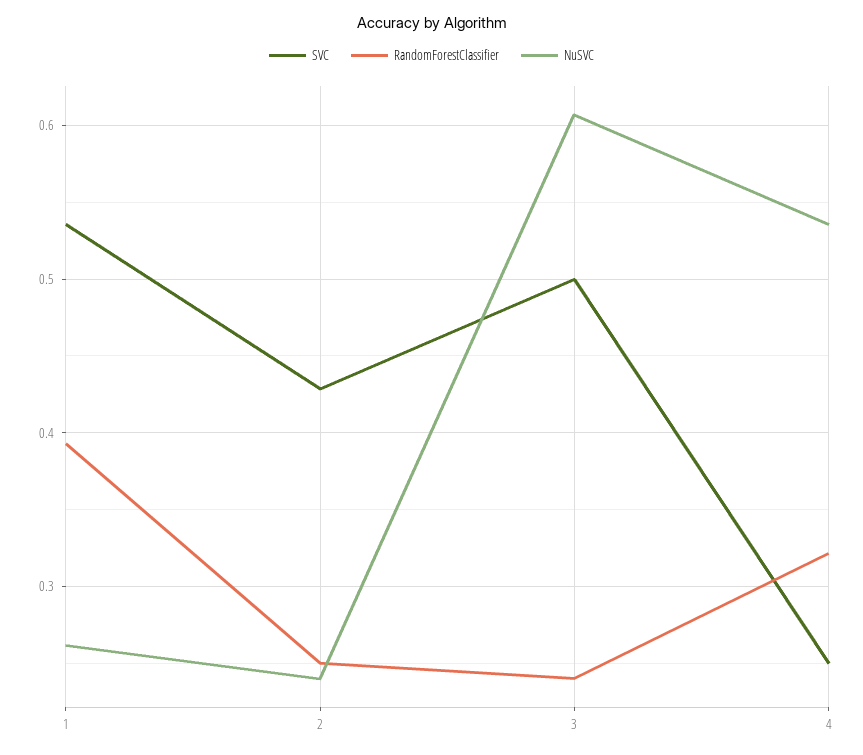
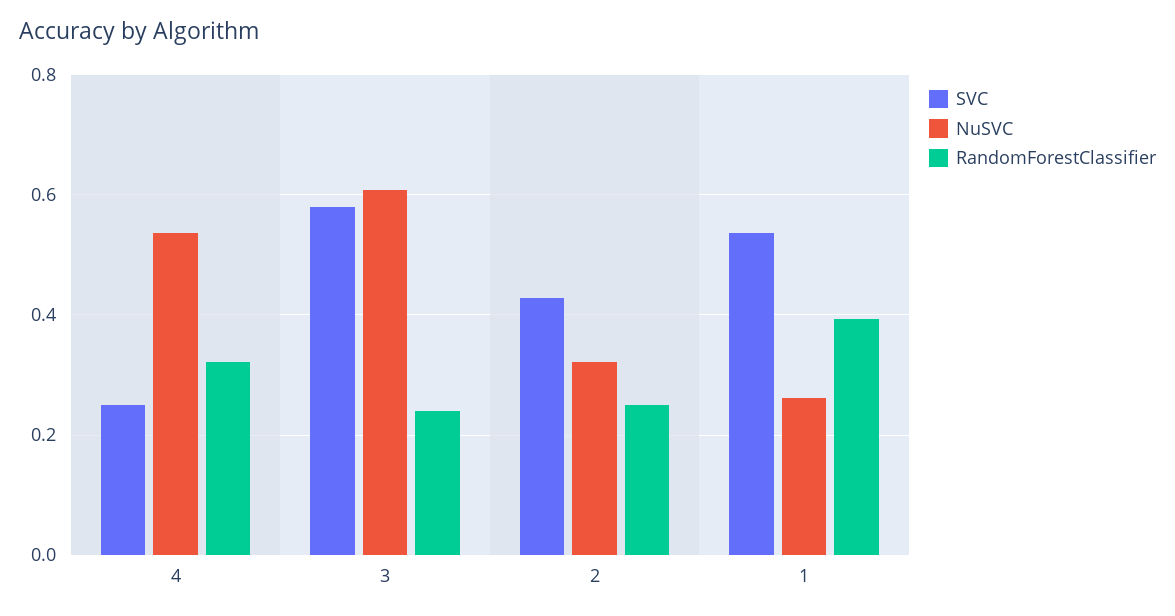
  {
    "SVC": {
      "1": 0.54,
      "2": 0.43,
-     "3": 0.5,
+     "3": 0.58,
      "4": 0.25
    },
    "RandomForestClassifier": {
      "1": 0.39,
      "2": 0.25,
      "3": 0.24,
      "4": 0.32
    },
    "NuSVC": {
      "1": 0.26,
-     "2": 0.24,
+     "2": 0.32,
      "3": 0.61,
      "4": 0.54
    }
  }

